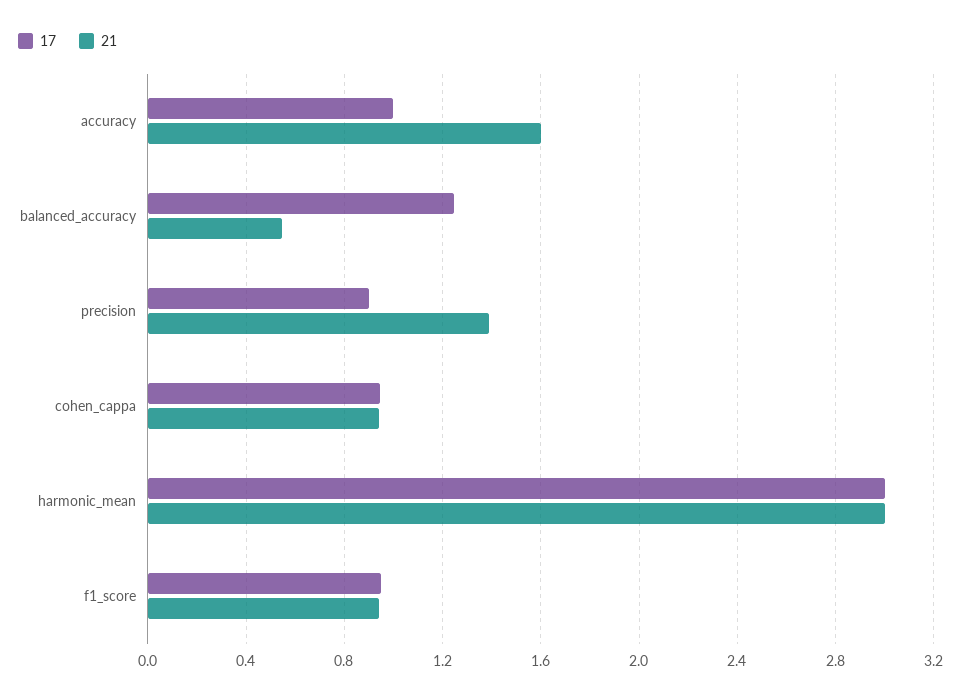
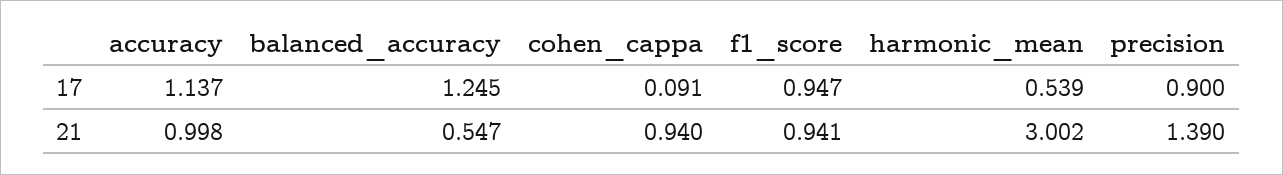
  {
    "17": {
-     "accuracy": 1,
+     "accuracy": 1.137,
      "balanced_accuracy": 1.245,
      "precision": 0.9,
-     "cohen_cappa": 0.95,
+     "cohen_cappa": 0.091,
-     "harmonic_mean": 3,
+     "harmonic_mean": 0.539,
      "f1_score": 0.947
    },
    "21": {
-     "accuracy": 1.6,
+     "accuracy": 0.998,
      "balanced_accuracy": 0.547,
      "precision": 1.39,
      "cohen_cappa": 0.94,
      "harmonic_mean": 3.002,
      "f1_score": 0.941
    }
  }

